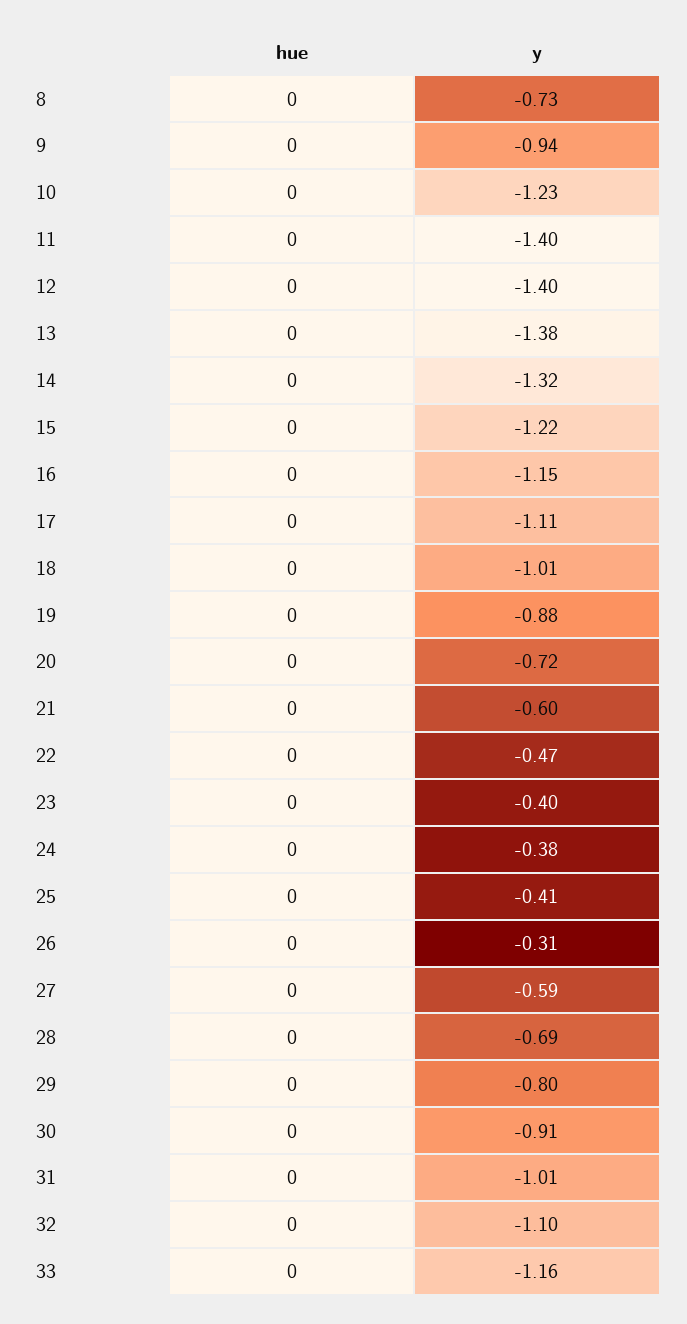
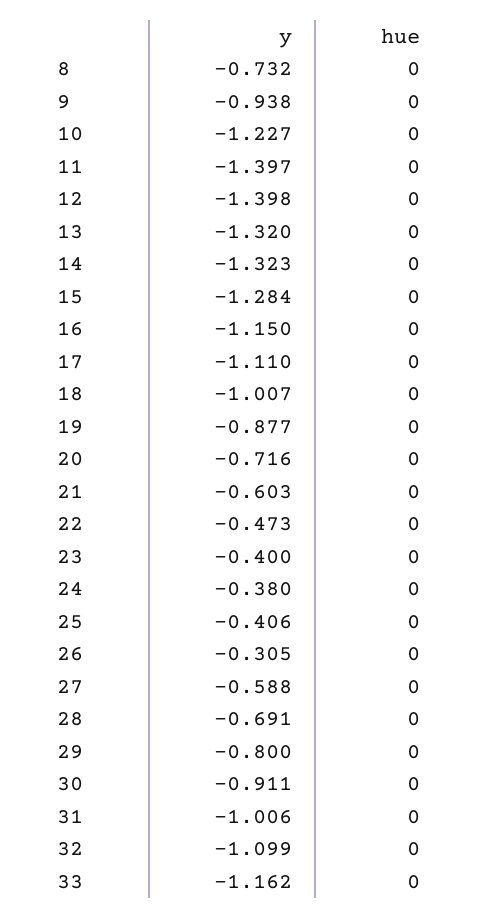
  {
    "hue": {
      "8": 0,
      "9": 0,
      "10": 0,
      "11": 0,
      "12": 0,
      "13": 0,
      "14": 0,
      "15": 0,
      "16": 0,
      "17": 0,
      "18": 0,
      "19": 0,
      "20": 0,
      "21": 0,
      "22": 0,
      "23": 0,
      "24": 0,
      "25": 0,
      "26": 0,
      "27": 0,
      "28": 0,
      "29": 0,
      "30": 0,
      "31": 0,
      "32": 0,
      "33": 0
    },
    "y": {
      "8": -0.732,
      "9": -0.938,
      "10": -1.227,
      "11": -1.397,
      "12": -1.398,
-     "13": -1.38,
+     "13": -1.32,
      "14": -1.323,
-     "15": -1.22,
+     "15": -1.284,
      "16": -1.15,
      "17": -1.11,
      "18": -1.007,
      "19": -0.877,
      "20": -0.716,
      "21": -0.603,
      "22": -0.473,
      "23": -0.4,
      "24": -0.38,
      "25": -0.406,
      "26": -0.305,
      "27": -0.588,
      "28": -0.691,
      "29": -0.8,
      "30": -0.911,
      "31": -1.006,
      "32": -1.099,
      "33": -1.162
    }
  }

